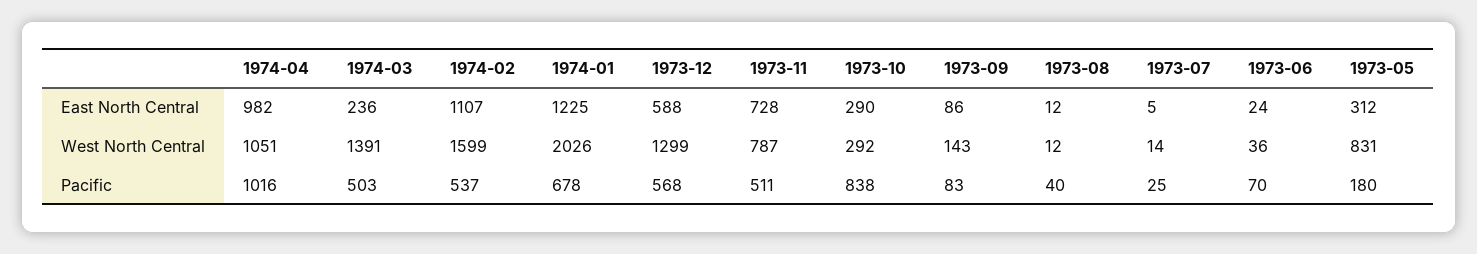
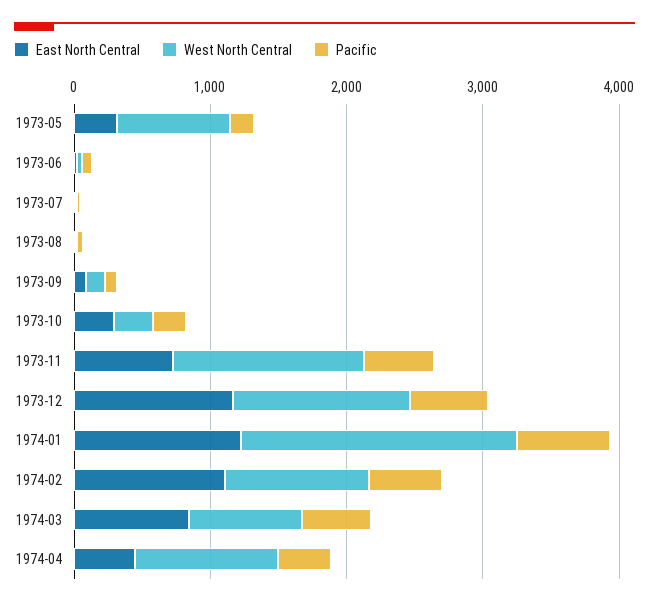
  {
    "East North Central": {
-     "1974-04": 982,
+     "1974-04": 400,
-     "1974-03": 236,
+     "1974-03": 800,
      "1974-02": 1107,
      "1974-01": 1225,
-     "1973-12": 588,
+     "1973-12": 1200,
      "1973-11": 728,
      "1973-10": 290,
      "1973-09": 86,
      "1973-08": 12,
      "1973-07": 5,
      "1973-06": 24,
      "1973-05": 312
    },
    "West North Central": {
      "1974-04": 1051,
-     "1974-03": 1391,
+     "1974-03": 800,
-     "1974-02": 1599,
+     "1974-02": 1000,
      "1974-01": 2026,
      "1973-12": 1299,
-     "1973-11": 787,
+     "1973-11": 1400,
      "1973-10": 292,
      "1973-09": 143,
      "1973-08": 12,
      "1973-07": 14,
      "1973-06": 36,
      "1973-05": 831
    },
    "Pacific": {
-     "1974-04": 1016,
+     "1974-04": 400,
      "1974-03": 503,
      "1974-02": 537,
      "1974-01": 678,
      "1973-12": 568,
      "1973-11": 511,
-     "1973-10": 838,
+     "1973-10": 200,
      "1973-09": 83,
      "1973-08": 40,
      "1973-07": 25,
      "1973-06": 70,
      "1973-05": 180
    }
  }

